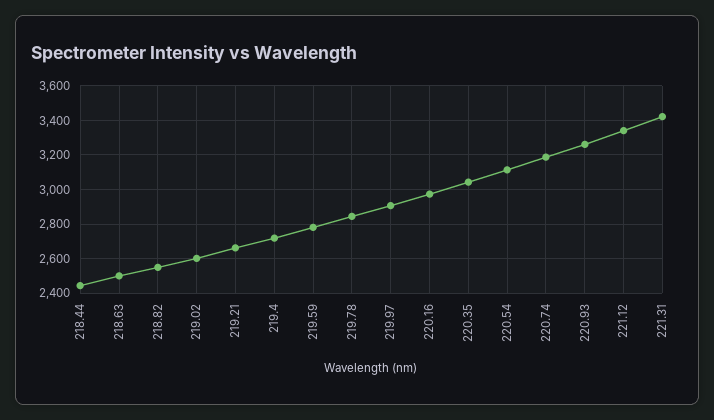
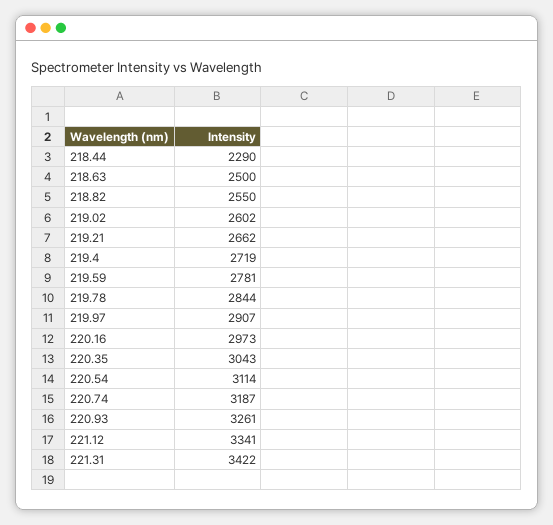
  {
-   "218.44": 2450,
+   "218.44": 2290,
    "218.63": 2500,
    "218.82": 2550,
    "219.02": 2602,
    "219.21": 2662,
    "219.4": 2719,
    "219.59": 2781,
    "219.78": 2844,
    "219.97": 2907,
    "220.16": 2973,
    "220.35": 3043,
    "220.54": 3114,
    "220.74": 3187,
    "220.93": 3261,
    "221.12": 3341,
    "221.31": 3422
  }

